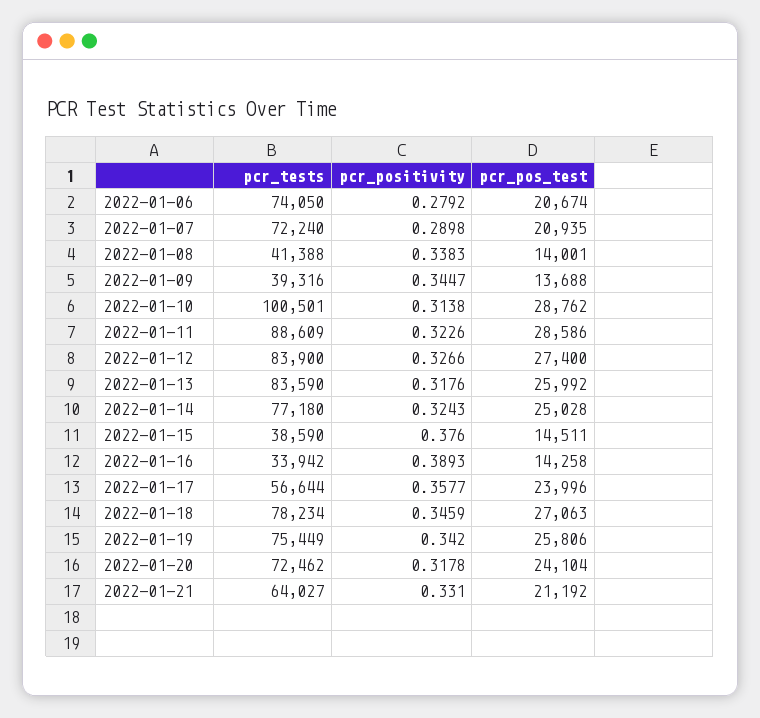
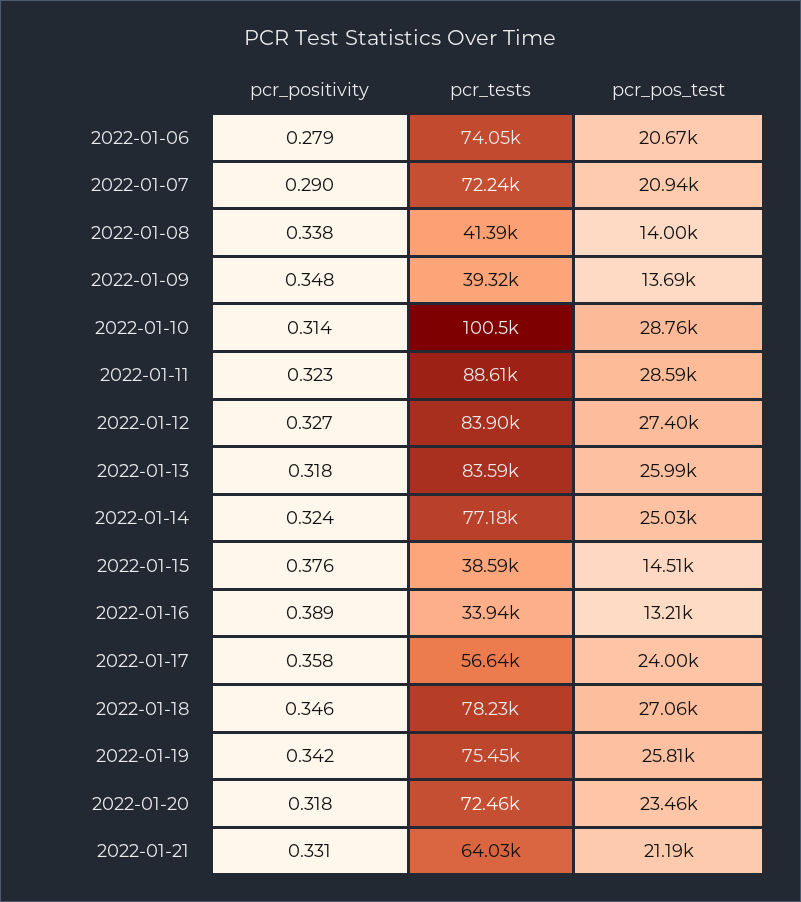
  {
    "pcr_tests": {
      "2022-01-06": 74050,
      "2022-01-07": 72240,
      "2022-01-08": 41388,
      "2022-01-09": 39316,
      "2022-01-10": 100501,
      "2022-01-11": 88609,
      "2022-01-12": 83900,
      "2022-01-13": 83590,
      "2022-01-14": 77180,
      "2022-01-15": 38590,
      "2022-01-16": 33942,
      "2022-01-17": 56644,
      "2022-01-18": 78234,
      "2022-01-19": 75449,
      "2022-01-20": 72462,
      "2022-01-21": 64027
    },
    "pcr_positivity": {
      "2022-01-06": 0.2792,
      "2022-01-07": 0.2898,
      "2022-01-08": 0.3383,
-     "2022-01-09": 0.3447,
+     "2022-01-09": 0.348,
      "2022-01-10": 0.3138,
      "2022-01-11": 0.3226,
      "2022-01-12": 0.3266,
      "2022-01-13": 0.3176,
      "2022-01-14": 0.3243,
      "2022-01-15": 0.376,
      "2022-01-16": 0.3893,
      "2022-01-17": 0.3577,
      "2022-01-18": 0.3459,
      "2022-01-19": 0.342,
      "2022-01-20": 0.3178,
      "2022-01-21": 0.331
    },
    "pcr_pos_test": {
      "2022-01-06": 20674,
      "2022-01-07": 20935,
      "2022-01-08": 14001,
      "2022-01-09": 13688,
      "2022-01-10": 28762,
      "2022-01-11": 28586,
      "2022-01-12": 27400,
      "2022-01-13": 25992,
      "2022-01-14": 25028,
      "2022-01-15": 14511,
-     "2022-01-16": 14258,
+     "2022-01-16": 13210,
      "2022-01-17": 23996,
      "2022-01-18": 27063,
      "2022-01-19": 25806,
-     "2022-01-20": 24104,
+     "2022-01-20": 23460,
      "2022-01-21": 21192
    }
  }

